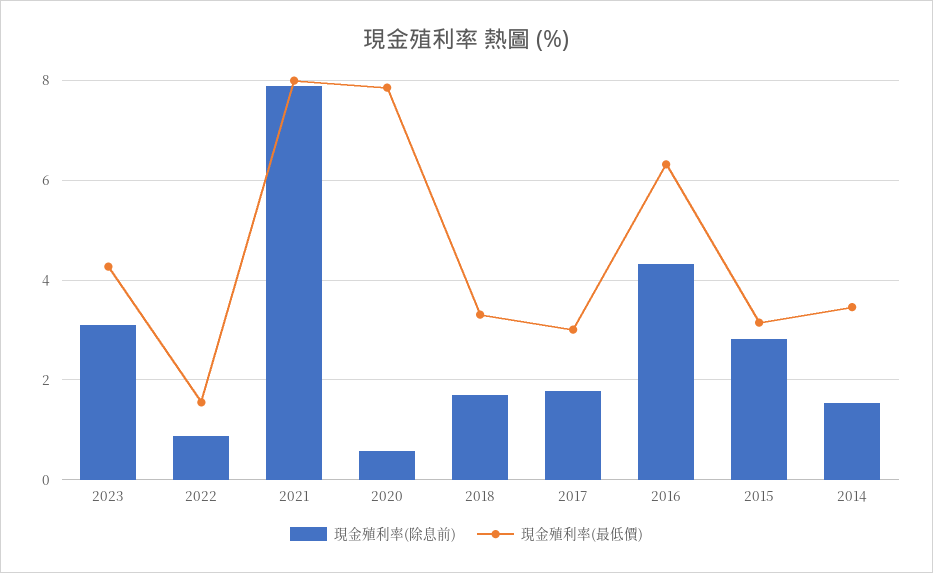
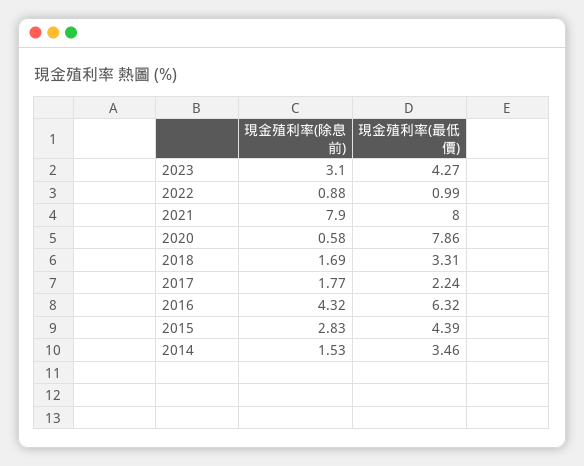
  {
    "現金殖利率(除息前)": {
      "2023": 3.1,
      "2022": 0.88,
      "2021": 7.9,
      "2020": 0.58,
      "2018": 1.69,
      "2017": 1.77,
      "2016": 4.32,
      "2015": 2.83,
      "2014": 1.53
    },
    "現金殖利率(最低價)": {
      "2023": 4.27,
-     "2022": 1.6,
+     "2022": 0.99,
      "2021": 8,
      "2020": 7.86,
      "2018": 3.31,
-     "2017": 3,
+     "2017": 2.24,
      "2016": 6.32,
-     "2015": 3.2,
+     "2015": 4.39,
      "2014": 3.46
    }
  }

